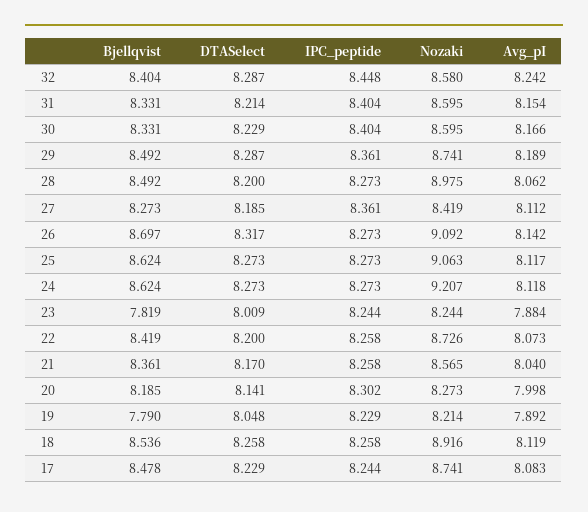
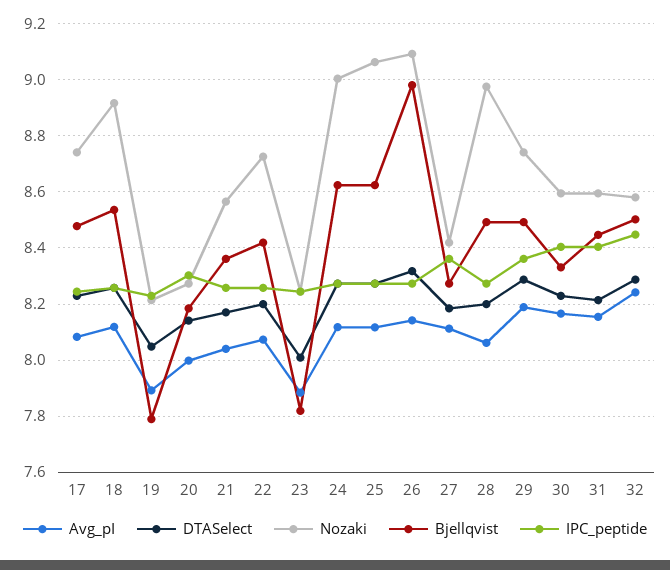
  {
    "Bjellqvist": {
-     "32": 8.404,
+     "32": 8.5,
-     "31": 8.331,
+     "31": 8.45,
      "30": 8.331,
      "29": 8.492,
      "28": 8.492,
      "27": 8.273,
-     "26": 8.697,
+     "26": 8.975,
      "25": 8.624,
      "24": 8.624,
      "23": 7.819,
      "22": 8.419,
      "21": 8.361,
      "20": 8.185,
      "19": 7.79,
      "18": 8.536,
      "17": 8.478
    },
    "DTASelect": {
      "32": 8.287,
      "31": 8.214,
      "30": 8.229,
      "29": 8.287,
      "28": 8.2,
      "27": 8.185,
      "26": 8.317,
      "25": 8.273,
      "24": 8.273,
      "23": 8.009,
      "22": 8.2,
      "21": 8.17,
      "20": 8.141,
      "19": 8.048,
      "18": 8.258,
      "17": 8.229
    },
    "IPC_peptide": {
      "32": 8.448,
      "31": 8.404,
      "30": 8.404,
      "29": 8.361,
      "28": 8.273,
      "27": 8.361,
      "26": 8.273,
      "25": 8.273,
      "24": 8.273,
      "23": 8.244,
      "22": 8.258,
      "21": 8.258,
      "20": 8.302,
      "19": 8.229,
      "18": 8.258,
      "17": 8.244
    },
    "Nozaki": {
      "32": 8.58,
      "31": 8.595,
      "30": 8.595,
      "29": 8.741,
      "28": 8.975,
      "27": 8.419,
      "26": 9.092,
      "25": 9.063,
-     "24": 9.207,
+     "24": 9,
      "23": 8.244,
      "22": 8.726,
      "21": 8.565,
      "20": 8.273,
      "19": 8.214,
      "18": 8.916,
      "17": 8.741
    },
    "Avg_pI": {
      "32": 8.242,
      "31": 8.154,
      "30": 8.166,
      "29": 8.189,
      "28": 8.062,
      "27": 8.112,
      "26": 8.142,
      "25": 8.117,
      "24": 8.118,
      "23": 7.884,
      "22": 8.073,
      "21": 8.04,
      "20": 7.998,
      "19": 7.892,
      "18": 8.119,
      "17": 8.083
    }
  }

